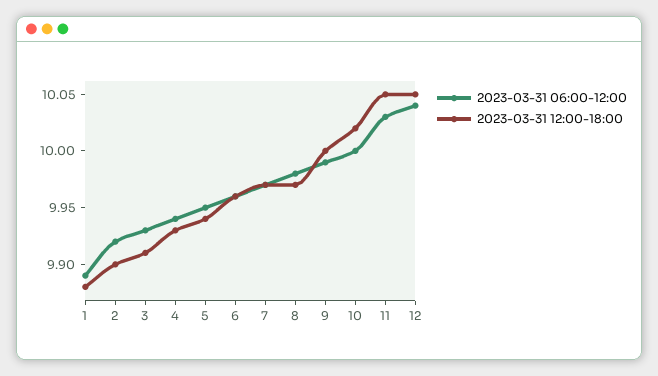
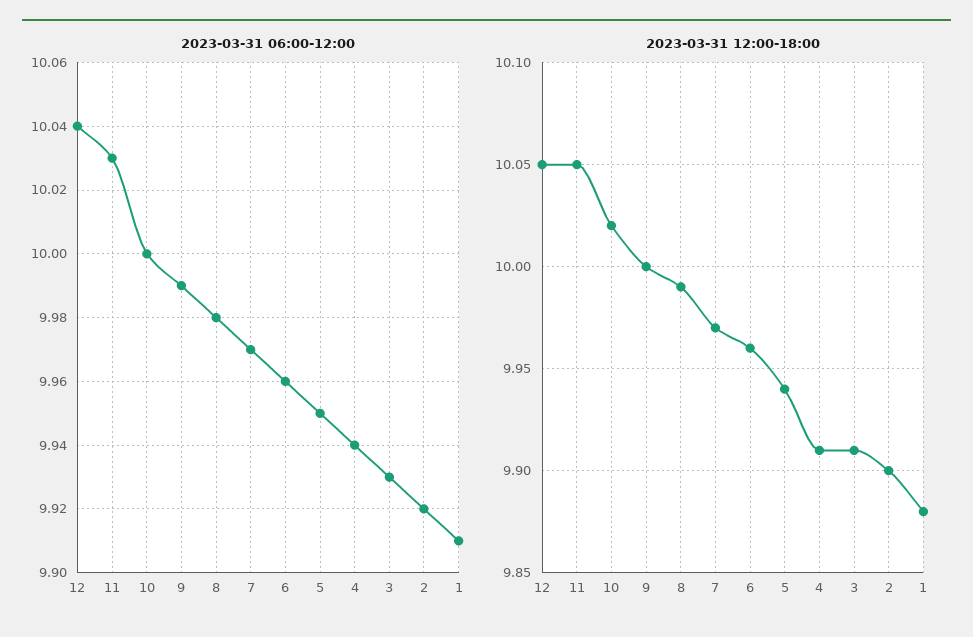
  {
    "2023-03-31 06:00-12:00": {
-     "1": 9.89,
+     "1": 9.91,
      "2": 9.92,
      "3": 9.93,
      "4": 9.94,
      "5": 9.95,
      "6": 9.96,
      "7": 9.97,
      "8": 9.98,
      "9": 9.99,
      "10": 10,
      "11": 10.03,
      "12": 10.04
    },
    "2023-03-31 12:00-18:00": {
      "1": 9.88,
      "2": 9.9,
      "3": 9.91,
-     "4": 9.93,
+     "4": 9.91,
      "5": 9.94,
      "6": 9.96,
      "7": 9.97,
-     "8": 9.97,
+     "8": 9.99,
      "9": 10,
      "10": 10.02,
      "11": 10.05,
      "12": 10.05
    }
  }

